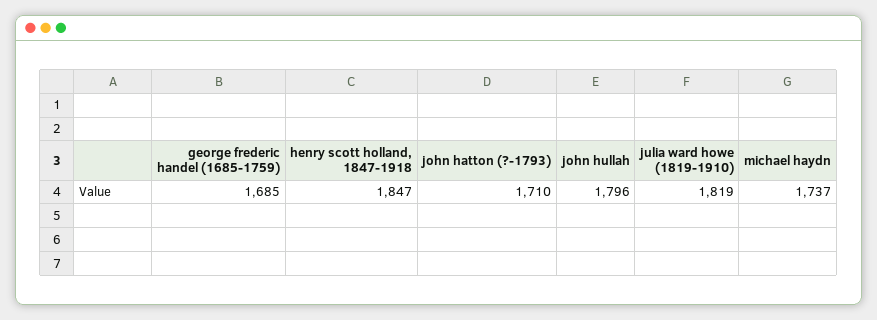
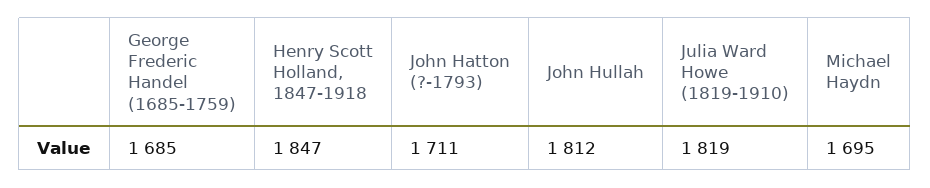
  {
    "george frederic handel (1685-1759)": 1685,
    "henry scott holland, 1847-1918": 1847,
-   "john hatton (?-1793)": 1710,
+   "john hatton (?-1793)": 1711,
-   "john hullah": 1796,
+   "john hullah": 1812,
    "julia ward howe (1819-1910)": 1819,
-   "michael haydn": 1737
+   "michael haydn": 1695
  }

